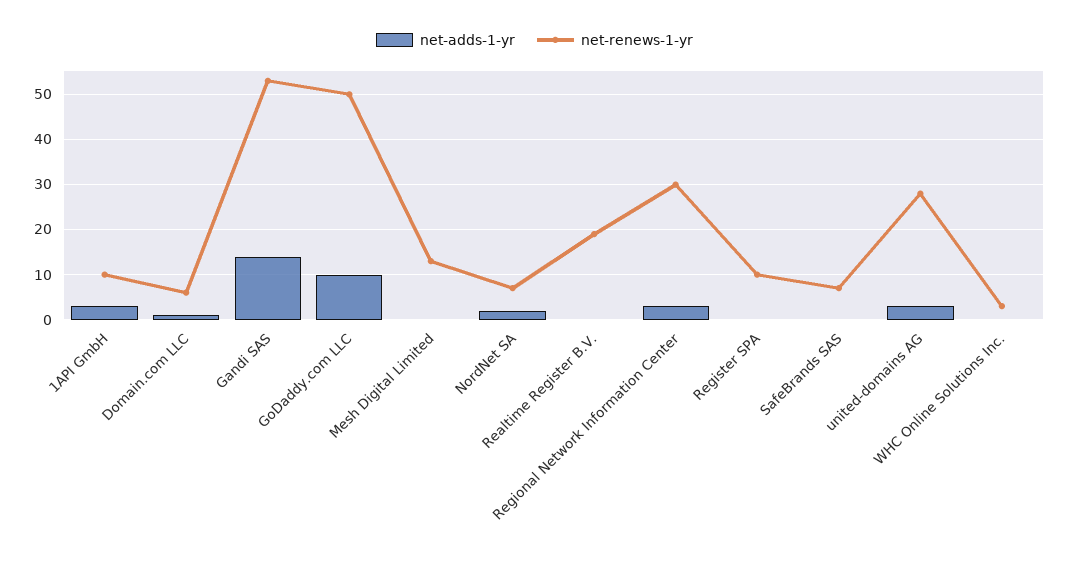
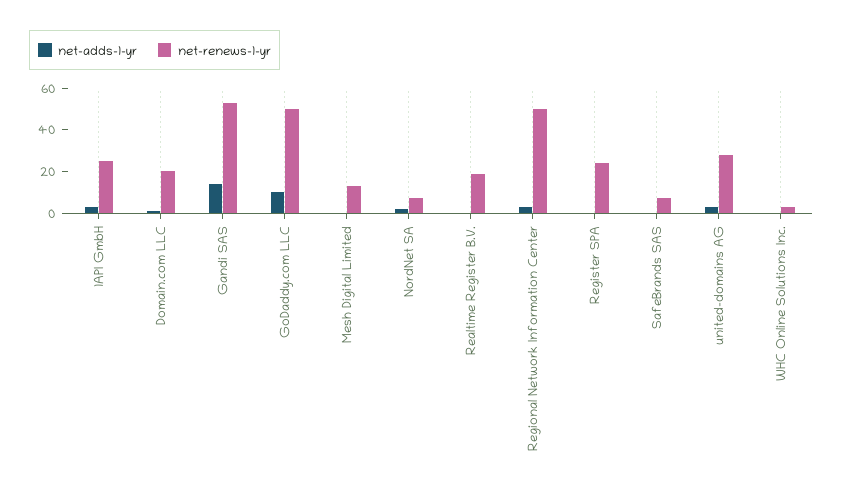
  {
    "net-adds-1-yr": {
      "1API GmbH": 5,
      "Domain.com LLC": 0,
      "Gandi SAS": 15,
      "GoDaddy.com LLC": 10,
      "Mesh Digital Limited": 0,
      "NordNet SA": 0,
      "Realtime Register B.V.": 0,
      "Regional Network Information Center": 5,
      "Register SPA": 0,
      "SafeBrands SAS": 0,
      "united-domains AG": 5,
      "WHC Online Solutions Inc.": 0
    },
    "net-renews-1-yr": {
-     "1API GmbH": 10,
+     "1API GmbH": 25,
-     "Domain.com LLC": 5,
+     "Domain.com LLC": 20,
      "Gandi SAS": 55,
      "GoDaddy.com LLC": 50,
      "Mesh Digital Limited": 15,
      "NordNet SA": 5,
      "Realtime Register B.V.": 20,
-     "Regional Network Information Center": 30,
+     "Regional Network Information Center": 50,
-     "Register SPA": 10,
+     "Register SPA": 25,
      "SafeBrands SAS": 5,
      "united-domains AG": 30,
      "WHC Online Solutions Inc.": 5
    }
  }

